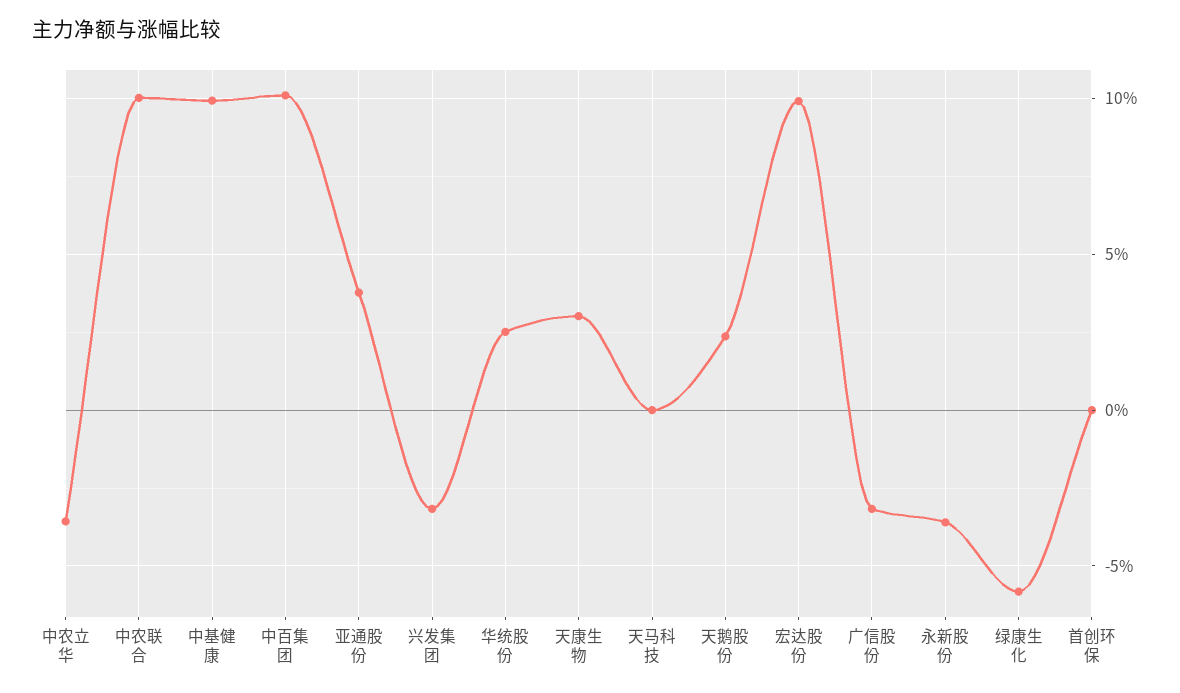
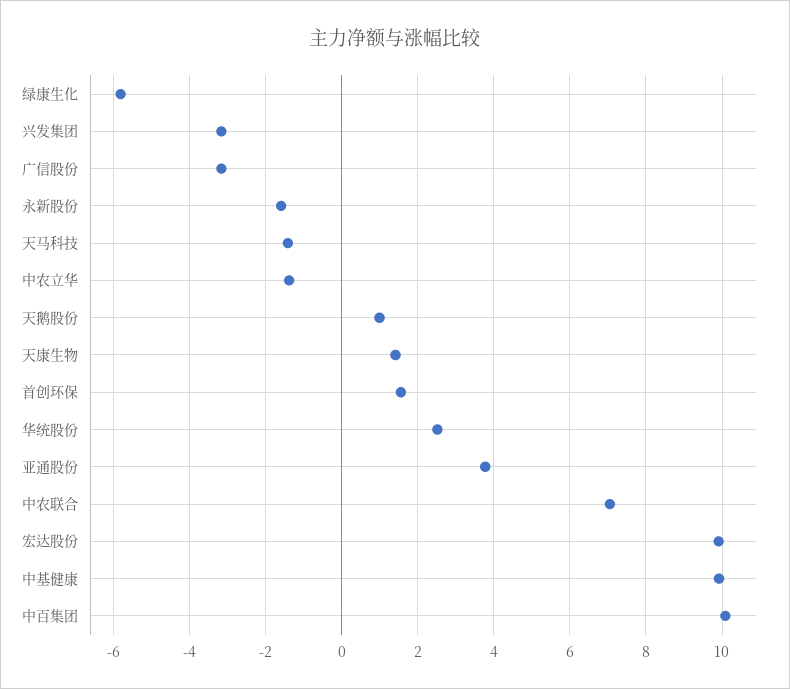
  {
-   "中农立华": -3.5,
+   "中农立华": -1.4,
-   "中农联合": 10,
+   "中农联合": 7,
    "中基健康": 10,
    "中百集团": 10,
    "亚通股份": 3.8,
    "兴发集团": -3.2,
    "华统股份": 2.6,
-   "天康生物": 3,
+   "天康生物": 1.4,
-   "天马科技": 0,
+   "天马科技": -1.4,
-   "天鹅股份": 2.5,
+   "天鹅股份": 1,
    "宏达股份": 10,
    "广信股份": -3.2,
-   "永新股份": -3.5,
+   "永新股份": -1.6,
    "绿康生化": -5.8,
-   "首创环保": 0
+   "首创环保": 1.6
  }

